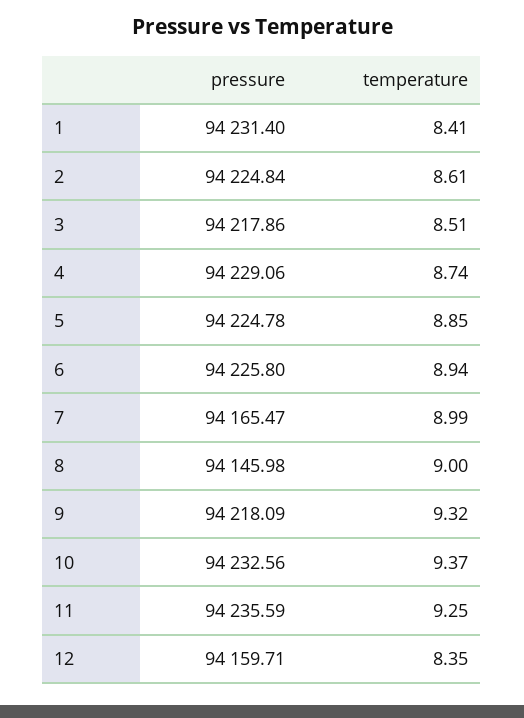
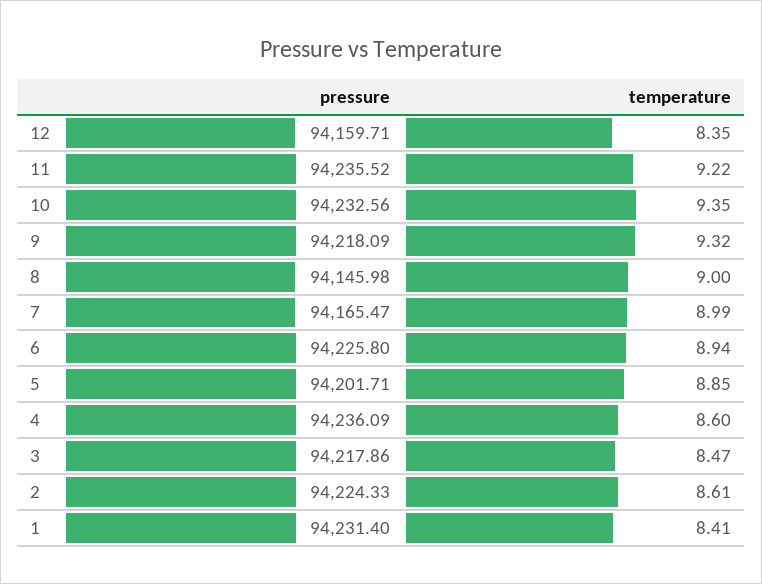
  {
    "pressure": {
      "1": 94231.4,
-     "2": 94224.84,
+     "2": 94224.33,
      "3": 94217.86,
-     "4": 94229.06,
+     "4": 94236.09,
-     "5": 94224.78,
+     "5": 94201.71,
      "6": 94225.8,
      "7": 94165.47,
      "8": 94145.98,
      "9": 94218.09,
      "10": 94232.56,
-     "11": 94235.59,
+     "11": 94235.52,
      "12": 94159.71
    },
    "temperature": {
      "1": 8.41,
      "2": 8.61,
-     "3": 8.51,
+     "3": 8.47,
-     "4": 8.74,
+     "4": 8.6,
      "5": 8.85,
      "6": 8.94,
      "7": 8.99,
      "8": 9,
      "9": 9.32,
-     "10": 9.37,
+     "10": 9.35,
-     "11": 9.25,
+     "11": 9.22,
      "12": 8.35
    }
  }

